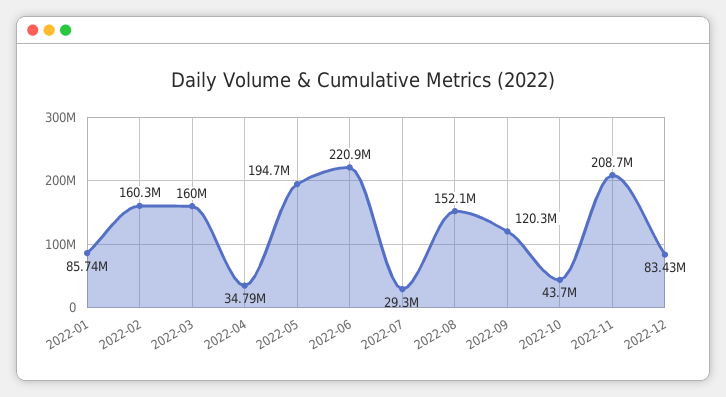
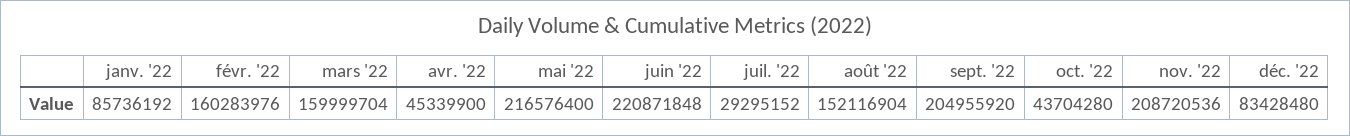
  {
    "2022-01": 85736192,
    "2022-02": 160283976,
    "2022-03": 159999704,
-   "2022-04": 34790000,
+   "2022-04": 45339900,
-   "2022-05": 194700000,
+   "2022-05": 216576400,
    "2022-06": 220871848,
    "2022-07": 29295152,
    "2022-08": 152116904,
-   "2022-09": 120300000,
+   "2022-09": 204955920,
    "2022-10": 43704280,
    "2022-11": 208720536,
    "2022-12": 83428480
  }

